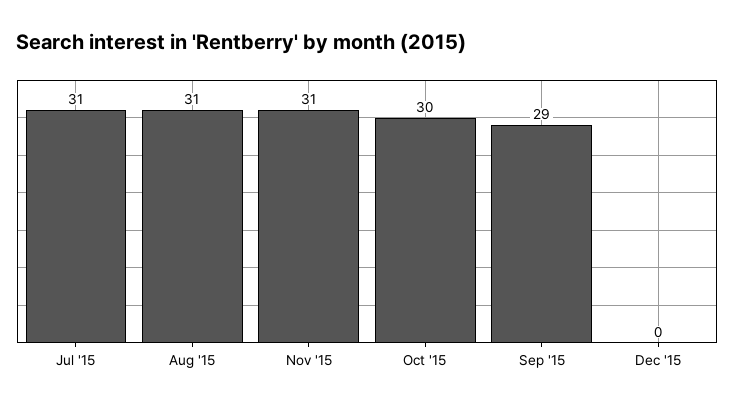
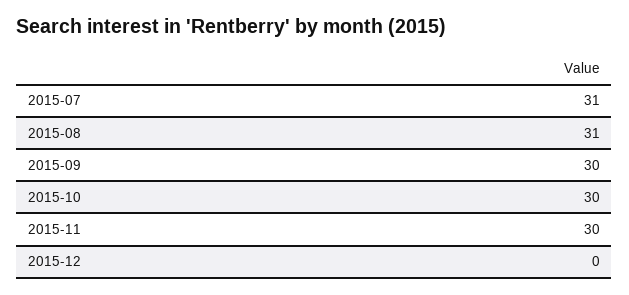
  {
    "Jul '15": 31,
    "Aug '15": 31,
-   "Nov '15": 31,
+   "Nov '15": 30,
    "Oct '15": 30,
-   "Sep '15": 29,
+   "Sep '15": 30,
    "Dec '15": 0
  }

